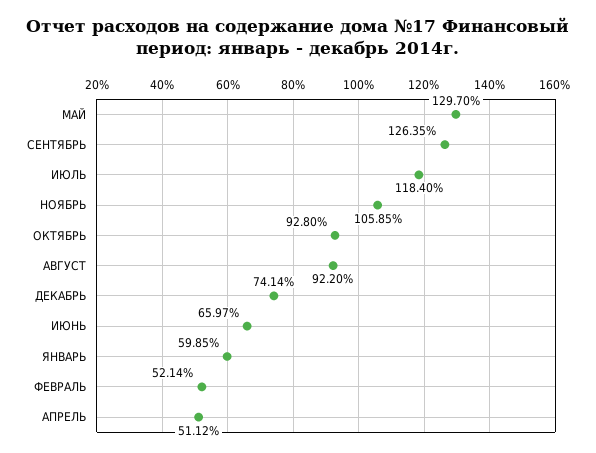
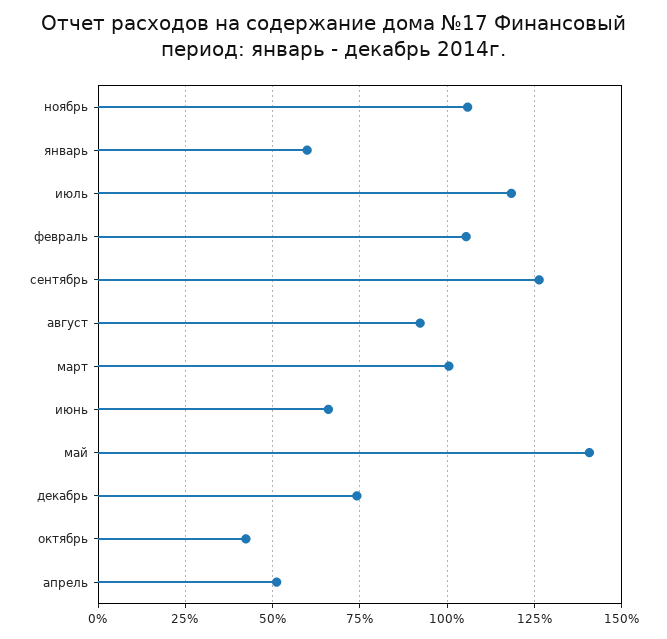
  {
-   "МАЙ": 129.7,
+   "МАЙ": 140,
    "СЕНТЯБРЬ": 126.35,
    "ИЮЛЬ": 118.4,
    "НОЯБРЬ": 105.85,
-   "ОКТЯБРЬ": 92.8,
+   "ОКТЯБРЬ": 42.5,
    "АВГУСТ": 92.2,
    "ДЕКАБРЬ": 74.14,
    "ИЮНЬ": 65.97,
    "ЯНВАРЬ": 59.85,
-   "ФЕВРАЛЬ": 52.14,
+   "ФЕВРАЛЬ": 105,
-   "АПРЕЛЬ": 51.12
+   "АПРЕЛЬ": 51.12,
+   "март": 100
  }

